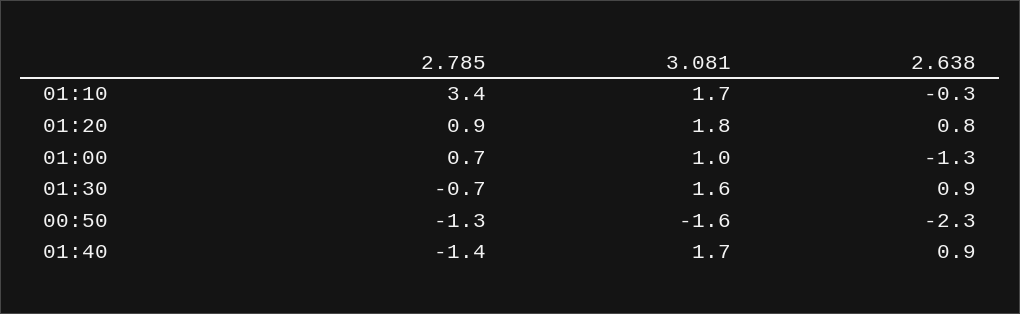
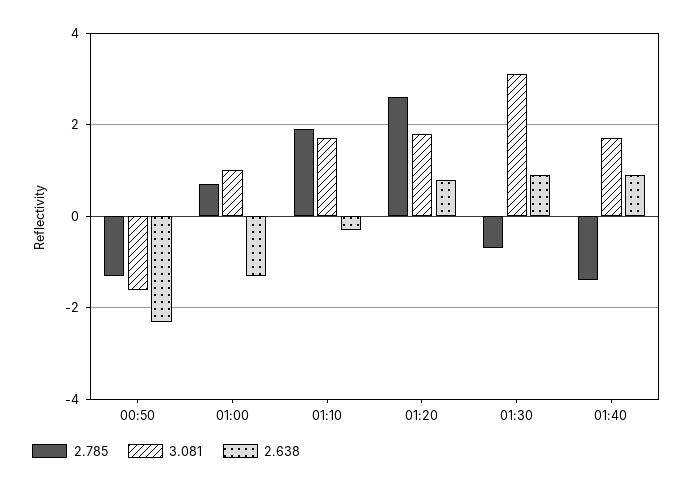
  {
    "2.785": {
-     "01:10": 3.4,
+     "01:10": 2,
-     "01:20": 0.9,
+     "01:20": 2.5,
      "01:00": 0.7,
      "01:30": -0.7,
      "00:50": -1.3,
      "01:40": -1.4
    },
    "3.081": {
      "01:10": 1.7,
      "01:20": 1.8,
      "01:00": 1,
-     "01:30": 1.6,
+     "01:30": 3,
      "00:50": -1.6,
      "01:40": 1.7
    },
    "2.638": {
      "01:10": -0.3,
      "01:20": 0.8,
      "01:00": -1.3,
      "01:30": 0.9,
      "00:50": -2.3,
      "01:40": 0.9
    }
  }

